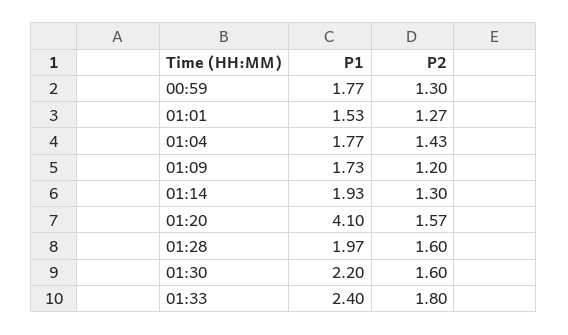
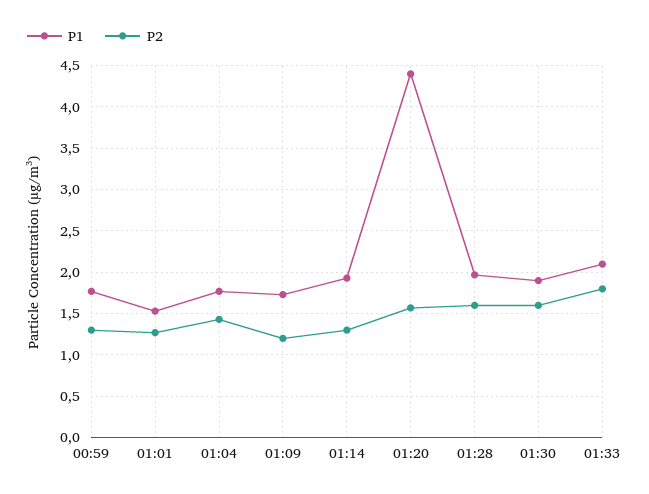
  {
    "P1": {
      "00:59": 1.77,
      "01:01": 1.53,
      "01:04": 1.77,
      "01:09": 1.73,
      "01:14": 1.93,
-     "01:20": 4.1,
+     "01:20": 4.4,
      "01:28": 1.97,
-     "01:30": 2.2,
+     "01:30": 1.9,
-     "01:33": 2.4
+     "01:33": 2.1
    },
    "P2": {
      "00:59": 1.3,
      "01:01": 1.27,
      "01:04": 1.43,
      "01:09": 1.2,
      "01:14": 1.3,
      "01:20": 1.57,
      "01:28": 1.6,
      "01:30": 1.6,
      "01:33": 1.8
    }
  }

